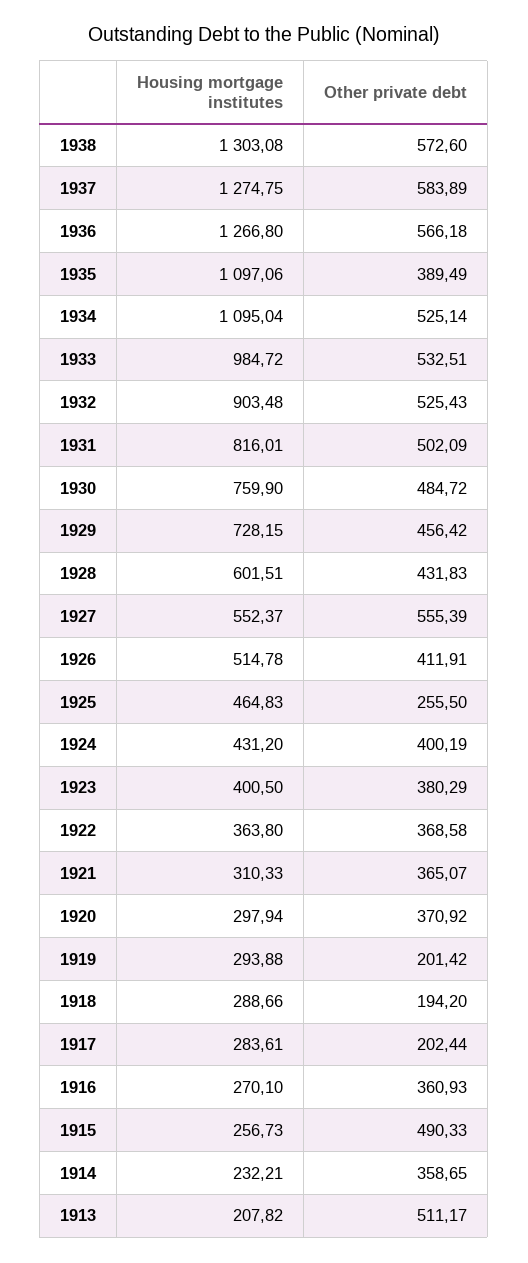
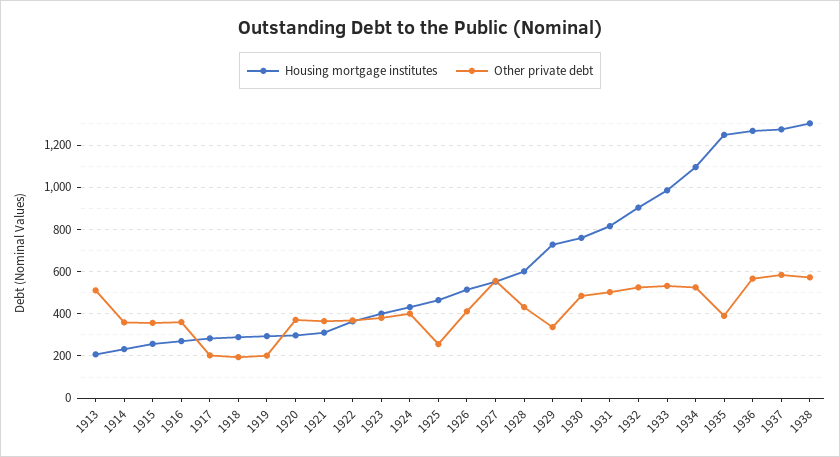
  {
    "Housing mortgage institutes": {
      "1938": 1303.08,
      "1937": 1274.75,
      "1936": 1266.8,
-     "1935": 1097.06,
+     "1935": 1250,
      "1934": 1095.04,
      "1933": 984.72,
      "1932": 903.48,
      "1931": 816.01,
      "1930": 759.9,
      "1929": 728.15,
      "1928": 601.51,
      "1927": 552.37,
      "1926": 514.78,
      "1925": 464.83,
      "1924": 431.2,
      "1923": 400.5,
      "1922": 363.8,
      "1921": 310.33,
      "1920": 297.94,
      "1919": 293.88,
      "1918": 288.66,
      "1917": 283.61,
      "1916": 270.1,
      "1915": 256.73,
      "1914": 232.21,
      "1913": 207.82
    },
    "Other private debt": {
      "1938": 572.6,
      "1937": 583.89,
      "1936": 566.18,
      "1935": 389.49,
      "1934": 525.14,
      "1933": 532.51,
      "1932": 525.43,
      "1931": 502.09,
      "1930": 484.72,
-     "1929": 456.42,
+     "1929": 350,
      "1928": 431.83,
      "1927": 555.39,
      "1926": 411.91,
      "1925": 255.5,
      "1924": 400.19,
      "1923": 380.29,
      "1922": 368.58,
      "1921": 365.07,
      "1920": 370.92,
      "1919": 201.42,
      "1918": 194.2,
      "1917": 202.44,
      "1916": 360.93,
-     "1915": 490.33,
+     "1915": 350,
      "1914": 358.65,
      "1913": 511.17
    }
  }

